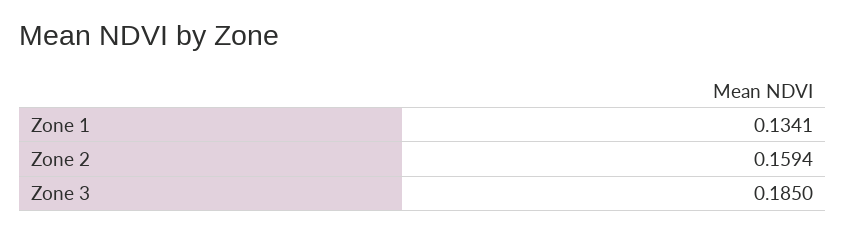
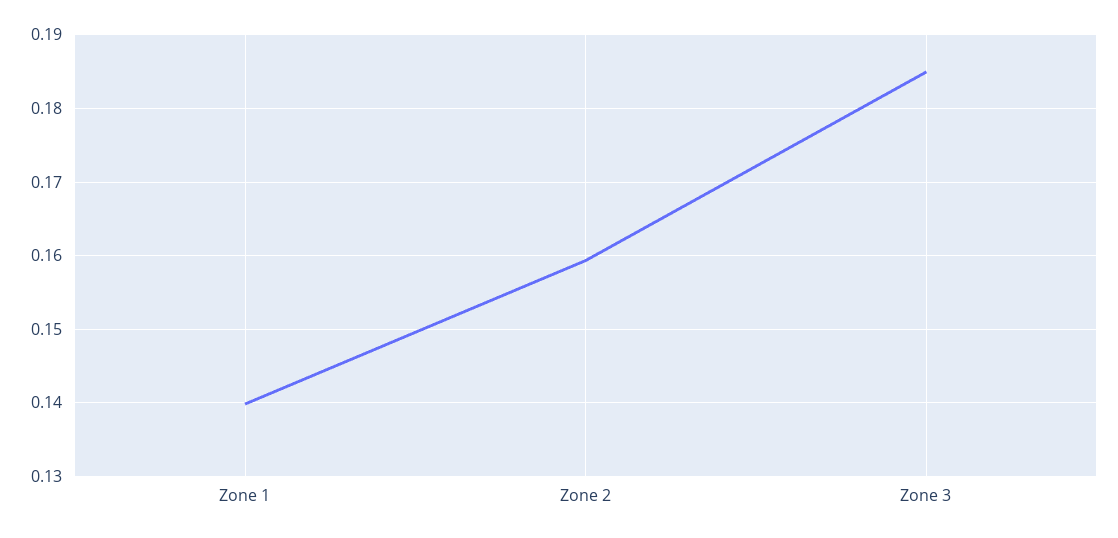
  {
-   "Zone 1": 0.1341,
+   "Zone 1": 0.14,
    "Zone 2": 0.1594,
    "Zone 3": 0.185
  }

